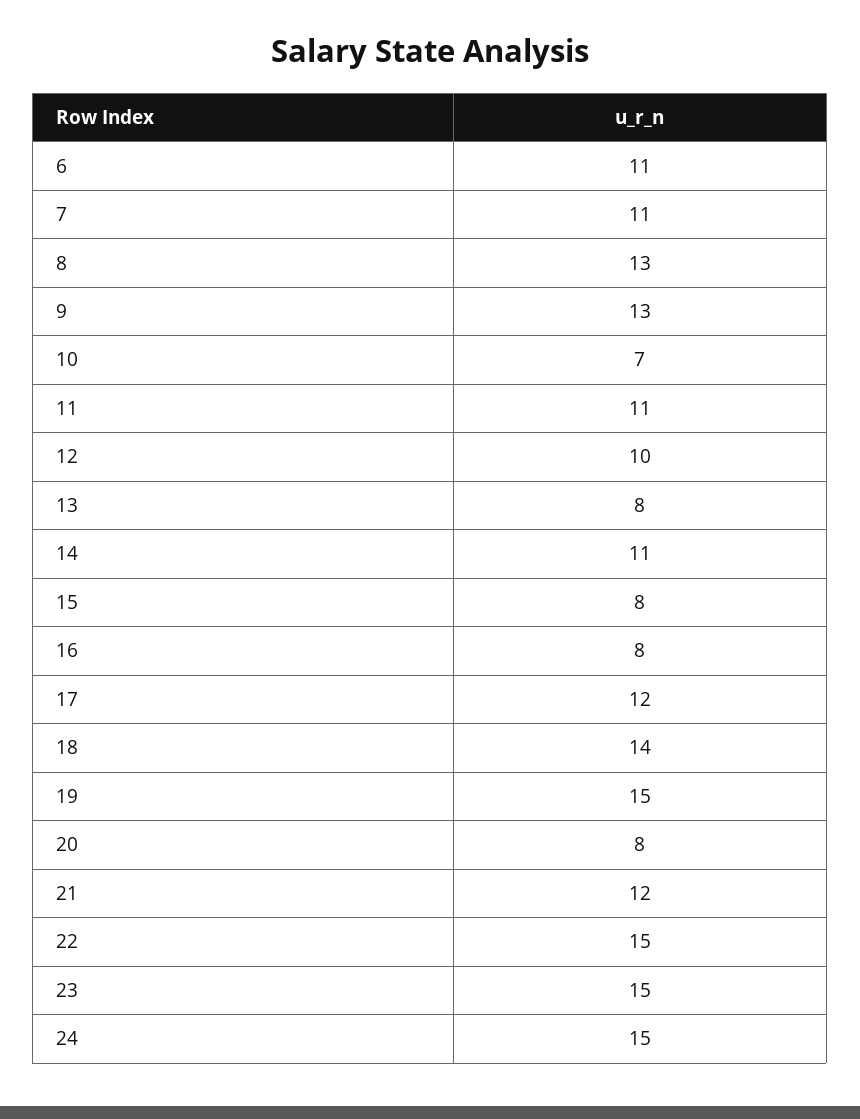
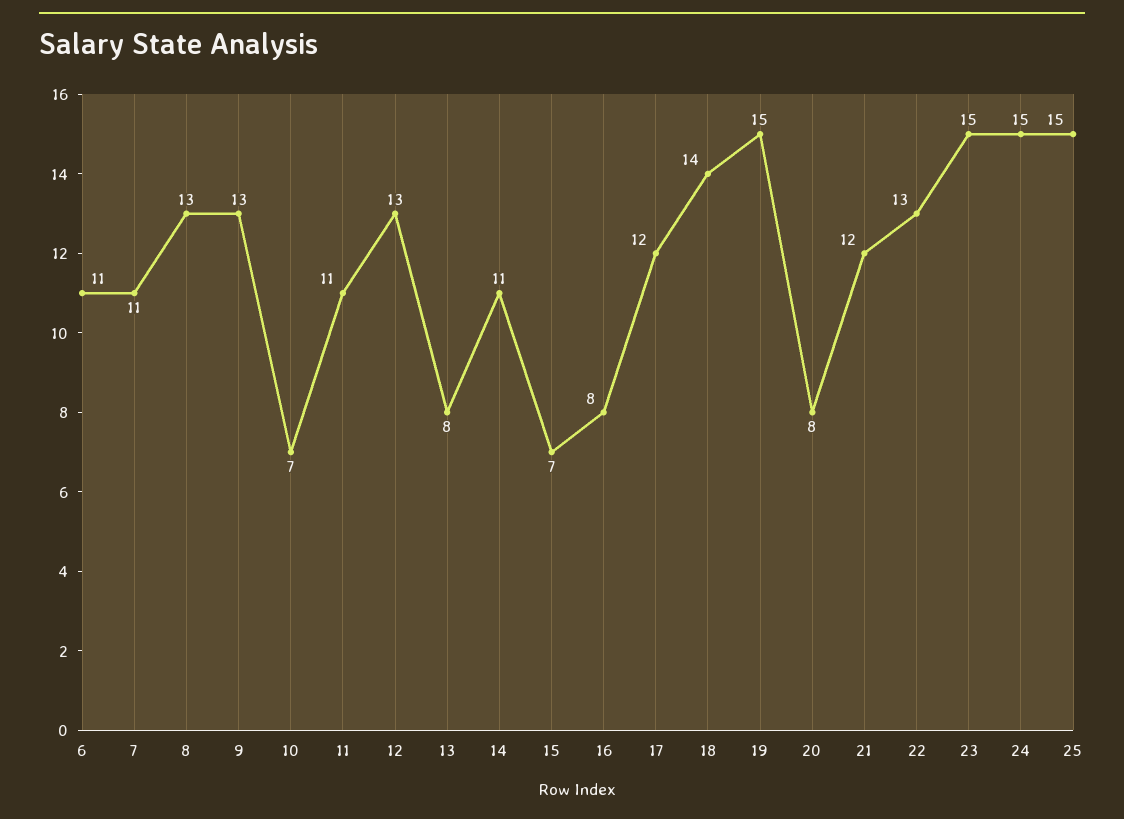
  {
    "6": 11,
    "7": 11,
    "8": 13,
    "9": 13,
    "10": 7,
    "11": 11,
-   "12": 10,
+   "12": 13,
    "13": 8,
    "14": 11,
-   "15": 8,
+   "15": 7,
    "16": 8,
    "17": 12,
    "18": 14,
    "19": 15,
    "20": 8,
    "21": 12,
-   "22": 15,
+   "22": 13,
    "23": 15,
-   "24": 15
+   "24": 15,
+   "25": 15
  }

